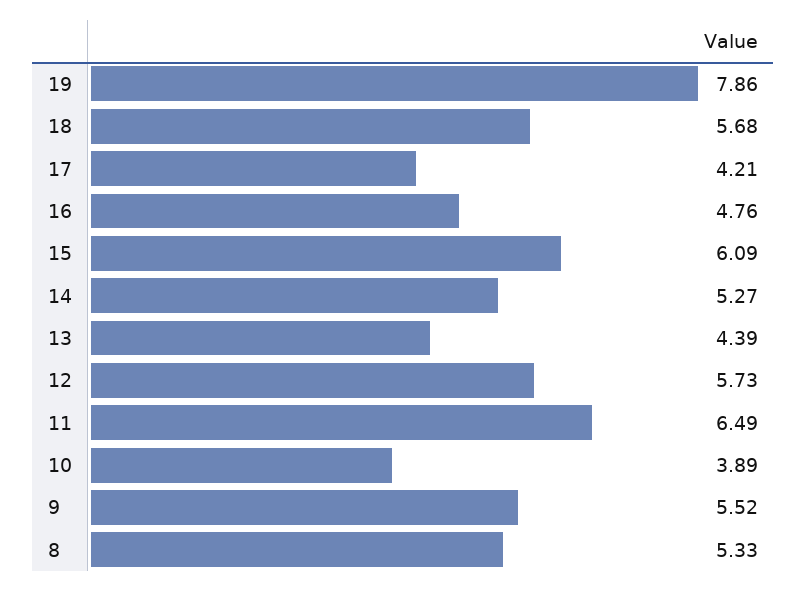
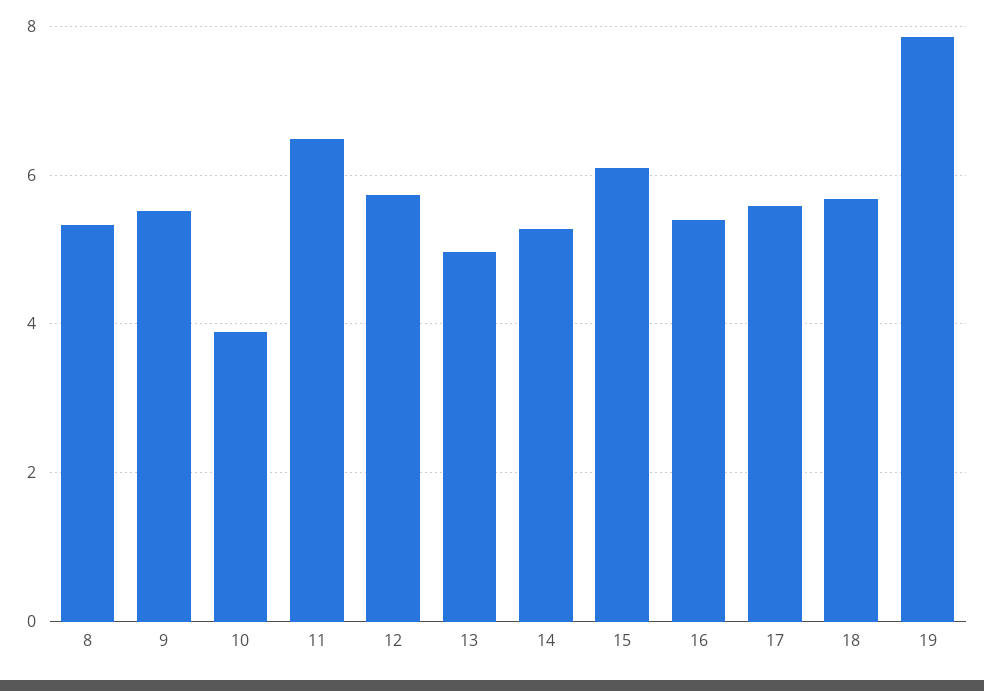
  {
    "19": 7.86,
    "18": 5.68,
-   "17": 4.21,
+   "17": 5.6,
-   "16": 4.76,
+   "16": 5.4,
    "15": 6.09,
    "14": 5.27,
-   "13": 4.39,
+   "13": 5,
    "12": 5.73,
    "11": 6.49,
    "10": 3.89,
    "9": 5.52,
    "8": 5.33
  }

